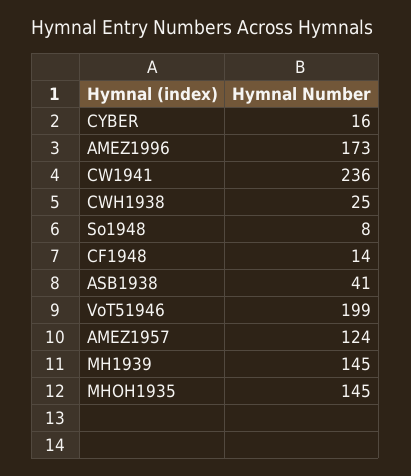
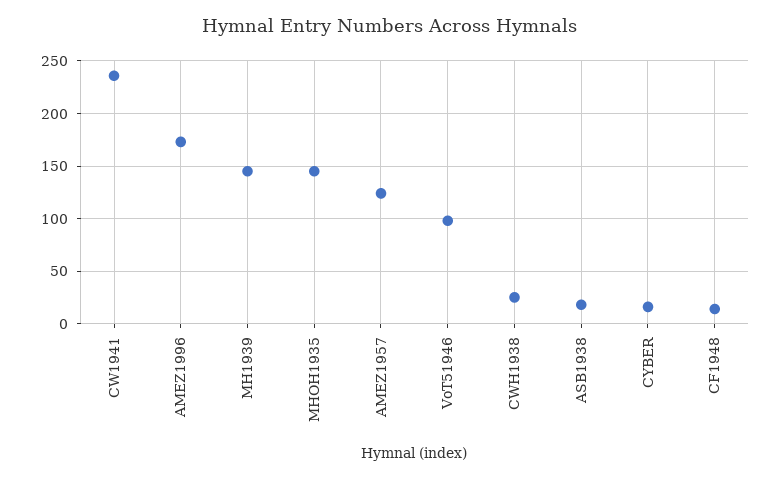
  {
    "CYBER": 16,
    "AMEZ1996": 173,
    "CW1941": 236,
    "CWH1938": 25,
-   "So1948": 8,
    "CF1948": 14,
-   "ASB1938": 41,
+   "ASB1938": 20,
-   "VoT51946": 199,
+   "VoT51946": 100,
    "AMEZ1957": 124,
    "MH1939": 145,
    "MHOH1935": 145
  }

